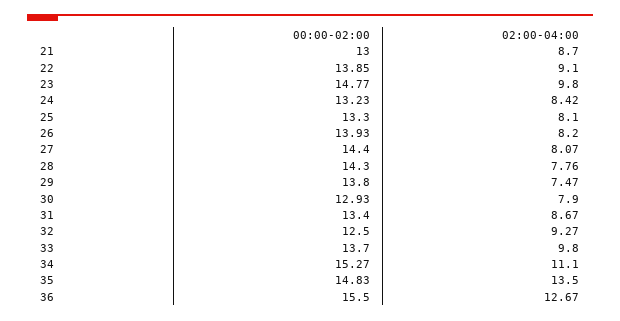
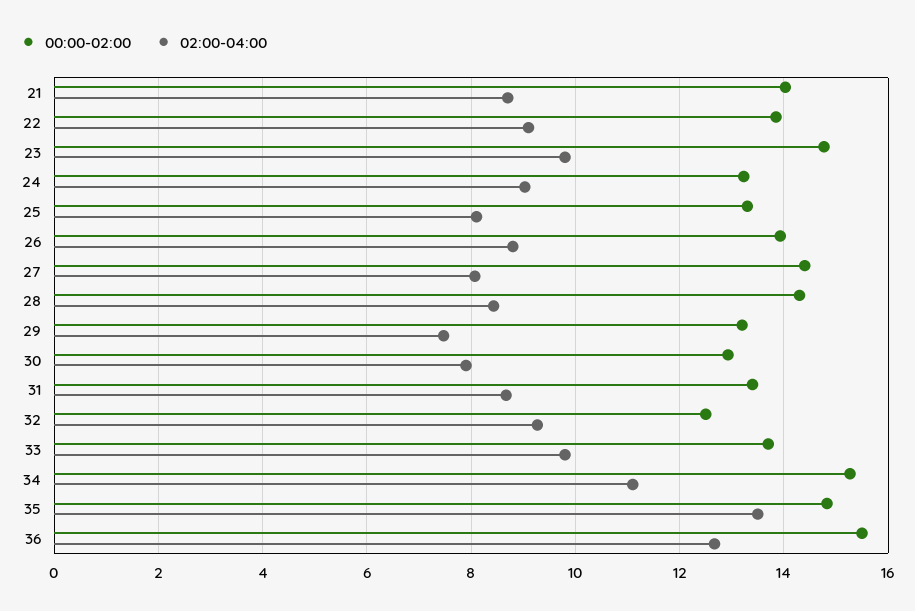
  {
    "00:00-02:00": {
-     "21": 13,
+     "21": 14,
      "22": 13.85,
      "23": 14.77,
      "24": 13.23,
      "25": 13.3,
      "26": 13.93,
      "27": 14.4,
      "28": 14.3,
-     "29": 13.8,
+     "29": 13.2,
      "30": 12.93,
      "31": 13.4,
      "32": 12.5,
      "33": 13.7,
      "34": 15.27,
      "35": 14.83,
      "36": 15.5
    },
    "02:00-04:00": {
      "21": 8.7,
      "22": 9.1,
      "23": 9.8,
-     "24": 8.42,
+     "24": 9,
      "25": 8.1,
-     "26": 8.2,
+     "26": 8.8,
      "27": 8.07,
-     "28": 7.76,
+     "28": 8.4,
      "29": 7.47,
      "30": 7.9,
      "31": 8.67,
      "32": 9.27,
      "33": 9.8,
      "34": 11.1,
      "35": 13.5,
      "36": 12.67
    }
  }

